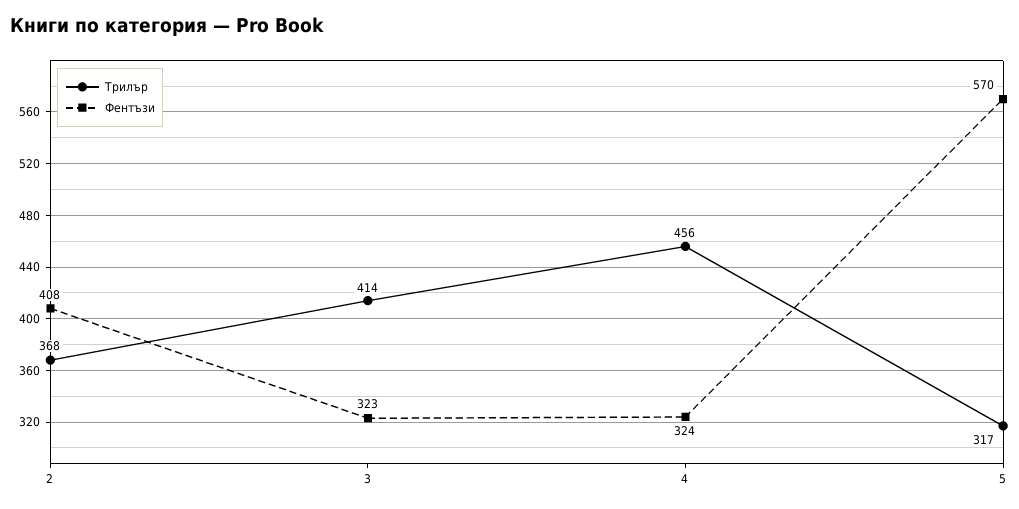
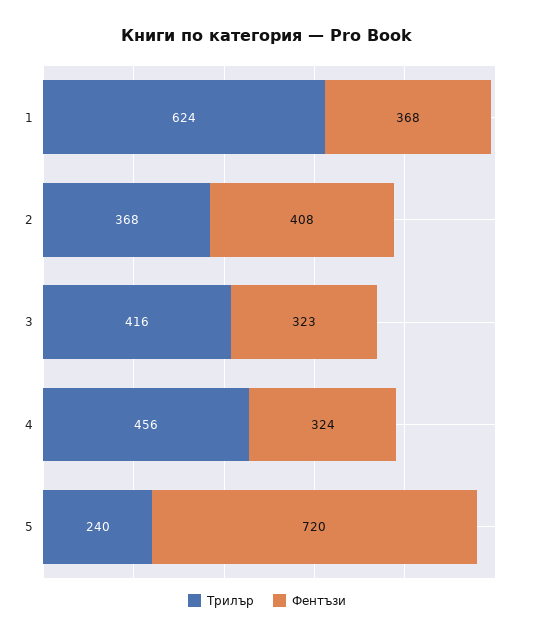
  {
    "Трилър": {
      "2": 368,
-     "3": 414,
+     "3": 416,
      "4": 456,
-     "5": 317
+     "5": 240,
+     "1": 624
    },
    "Фентъзи": {
      "2": 408,
      "3": 323,
      "4": 324,
-     "5": 570
+     "5": 720,
+     "1": 368
    }
  }

